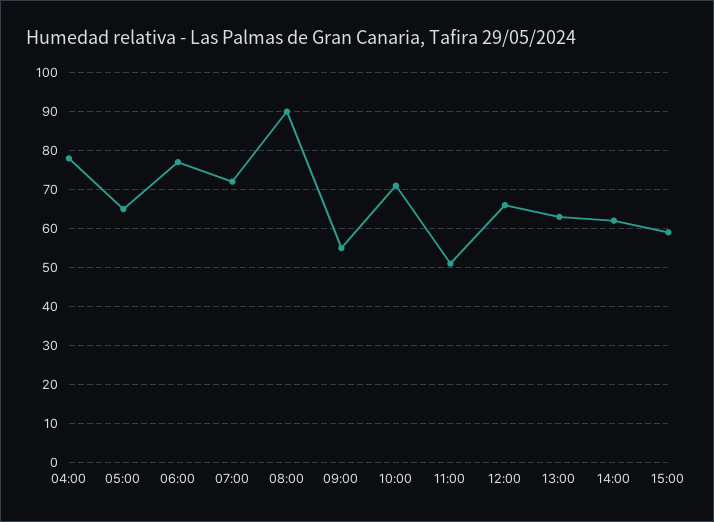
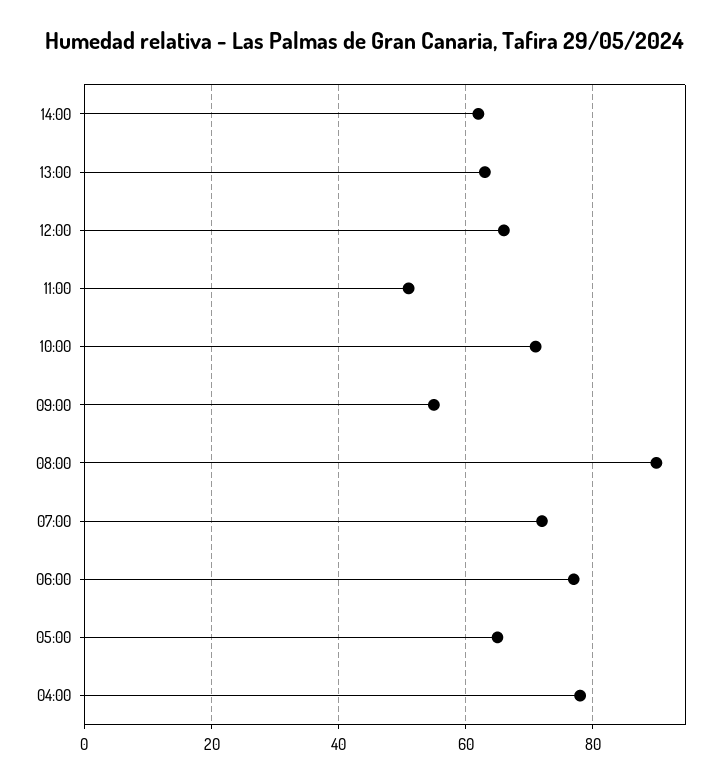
  {
    "04:00": 80,
    "05:00": 65,
    "06:00": 75,
    "07:00": 70,
    "08:00": 90,
    "09:00": 55,
    "10:00": 70,
    "11:00": 50,
    "12:00": 65,
    "13:00": 65,
-   "14:00": 60,
+   "14:00": 60
-   "15:00": 60
  }

